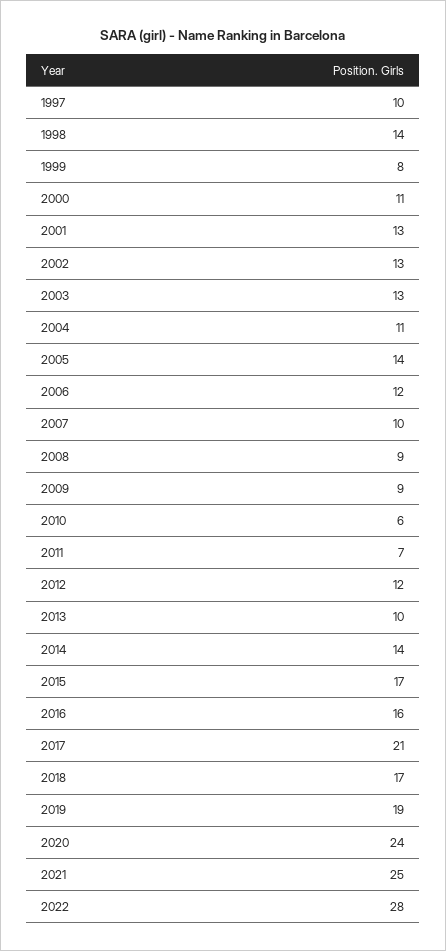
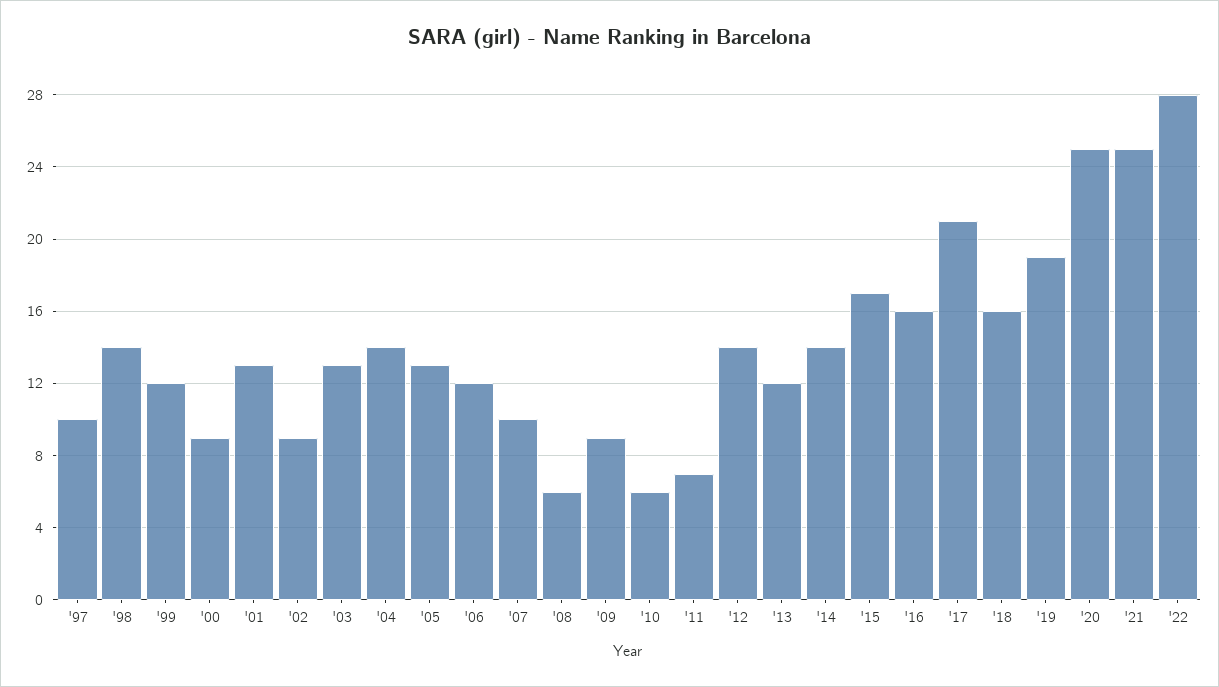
  {
    "1997": 10,
    "1998": 14,
-   "1999": 8,
+   "1999": 12,
-   "2000": 11,
+   "2000": 9,
    "2001": 13,
-   "2002": 13,
+   "2002": 9,
    "2003": 13,
-   "2004": 11,
+   "2004": 14,
-   "2005": 14,
+   "2005": 13,
    "2006": 12,
    "2007": 10,
-   "2008": 9,
+   "2008": 6,
    "2009": 9,
    "2010": 6,
    "2011": 7,
-   "2012": 12,
+   "2012": 14,
-   "2013": 10,
+   "2013": 12,
    "2014": 14,
    "2015": 17,
    "2016": 16,
    "2017": 21,
-   "2018": 17,
+   "2018": 16,
    "2019": 19,
-   "2020": 24,
+   "2020": 25,
    "2021": 25,
    "2022": 28
  }

